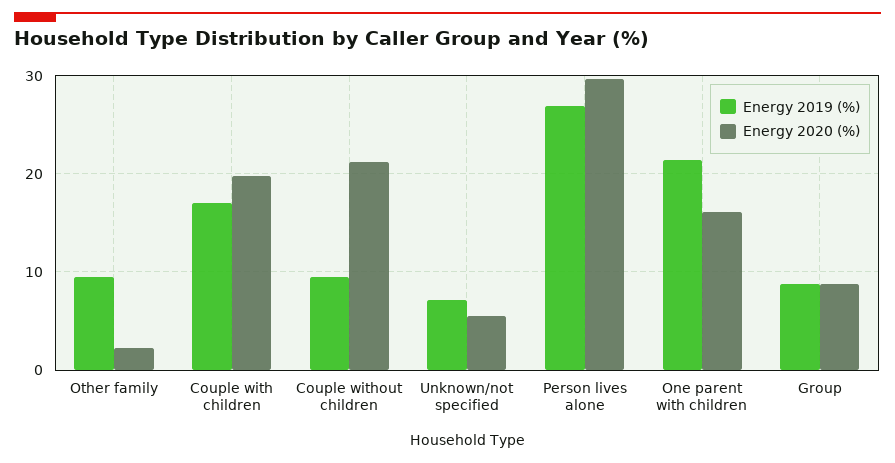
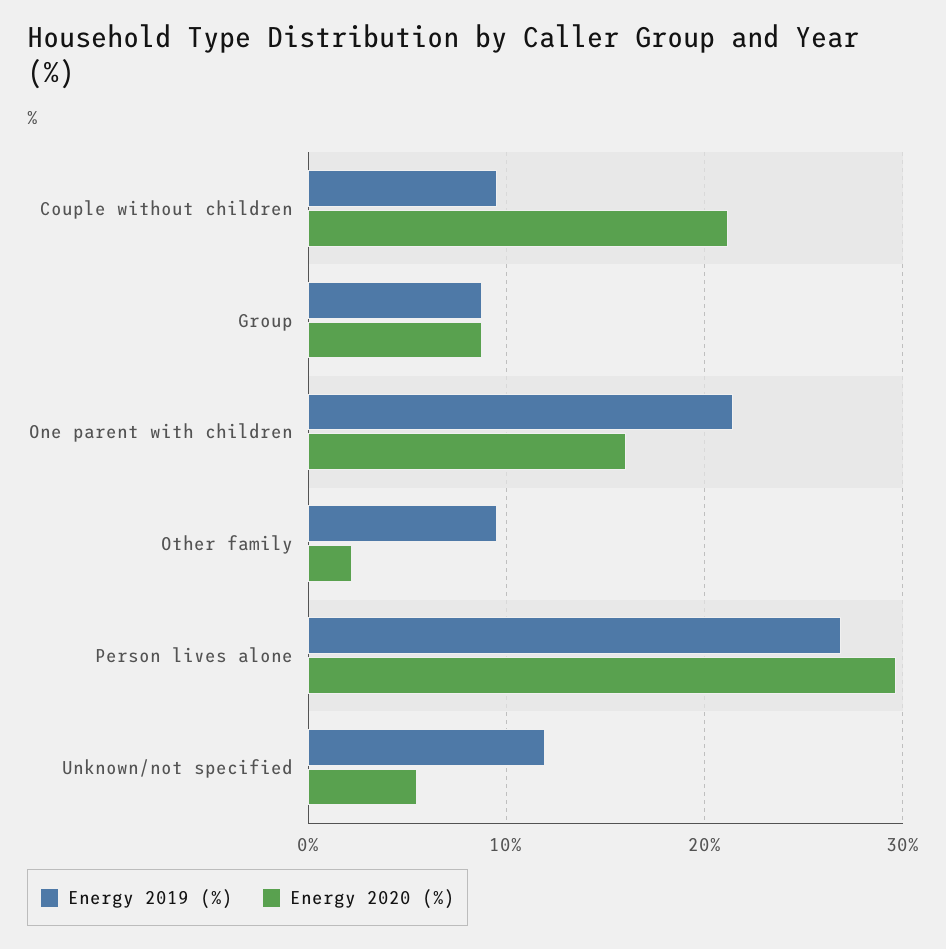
  {
    "Energy 2019 (%)": {
      "Other family": 10,
-     "Couple with children": 17,
      "Couple without children": 10,
-     "Unknown/not specified": 7,
+     "Unknown/not specified": 12,
      "Person lives alone": 27,
      "One parent with children": 21,
      "Group": 9
    },
    "Energy 2020 (%)": {
      "Other family": 2,
-     "Couple with children": 20,
      "Couple without children": 21,
      "Unknown/not specified": 5,
      "Person lives alone": 30,
      "One parent with children": 16,
      "Group": 9
    }
  }

